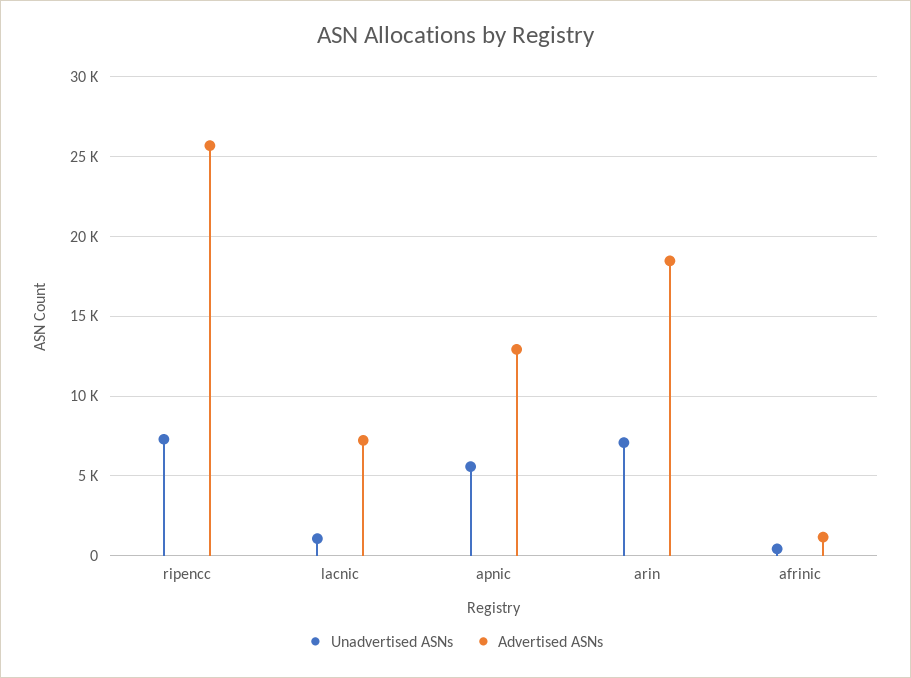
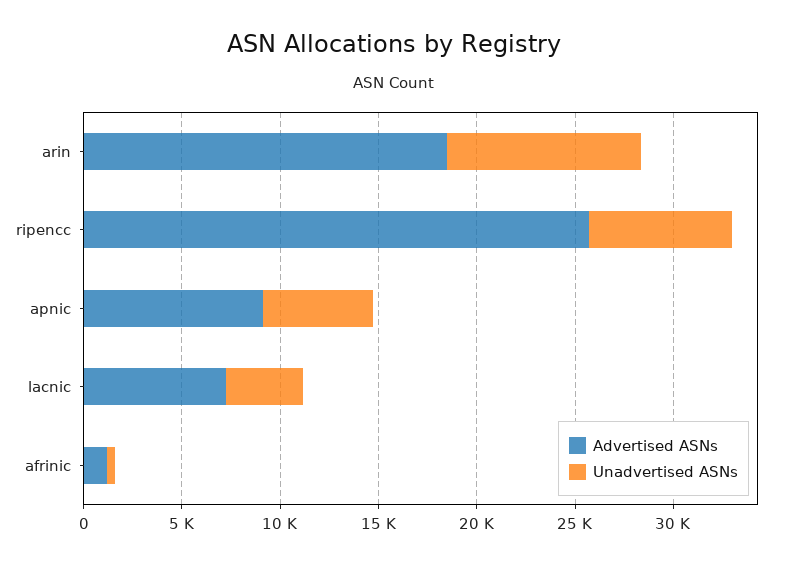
  {
    "Unadvertised ASNs": {
      "ripencc": 7500,
-     "lacnic": 1000,
+     "lacnic": 4000,
      "apnic": 5500,
-     "arin": 7000,
+     "arin": 10000,
      "afrinic": 500
    },
    "Advertised ASNs": {
      "ripencc": 25500,
      "lacnic": 7000,
-     "apnic": 13000,
+     "apnic": 9000,
      "arin": 18500,
      "afrinic": 1000
    }
  }

